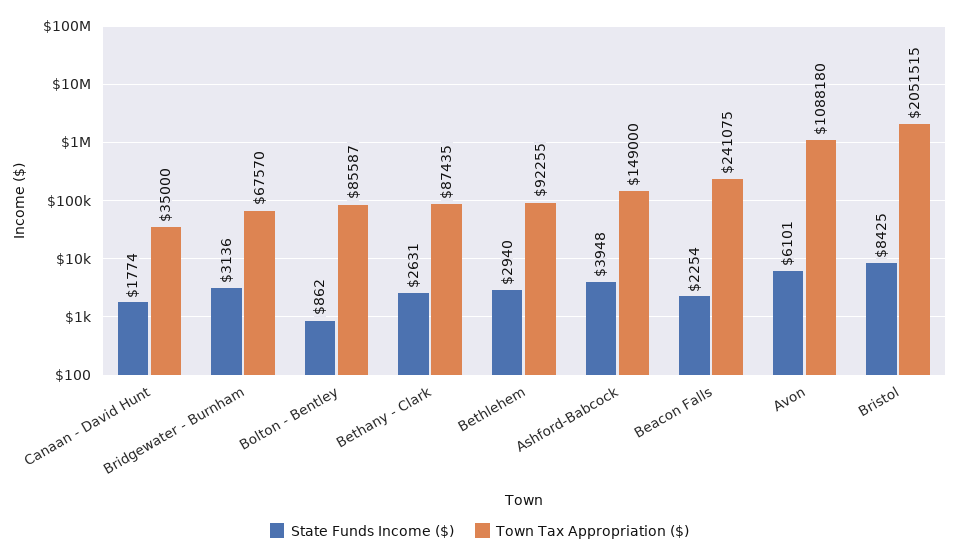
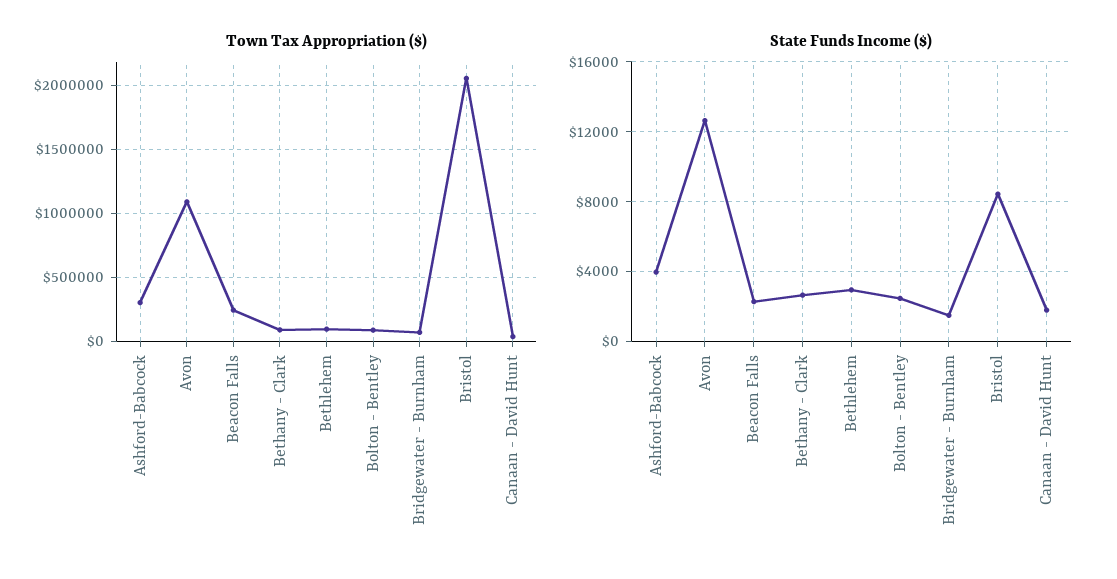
  {
    "State Funds Income ($)": {
      "Canaan - David Hunt": 1774,
-     "Bridgewater - Burnham": 3136,
+     "Bridgewater - Burnham": 1500,
-     "Bolton - Bentley": 862,
+     "Bolton - Bentley": 2500,
      "Bethany - Clark": 2631,
      "Bethlehem": 2940,
      "Ashford-Babcock": 3948,
      "Beacon Falls": 2254,
-     "Avon": 6101,
+     "Avon": 12500,
      "Bristol": 8425
    },
    "Town Tax Appropriation ($)": {
      "Canaan - David Hunt": 35000,
      "Bridgewater - Burnham": 67570,
      "Bolton - Bentley": 85587,
      "Bethany - Clark": 87435,
      "Bethlehem": 92255,
-     "Ashford-Babcock": 149000,
+     "Ashford-Babcock": 300000,
      "Beacon Falls": 241075,
      "Avon": 1088180,
      "Bristol": 2051515
    }
  }

